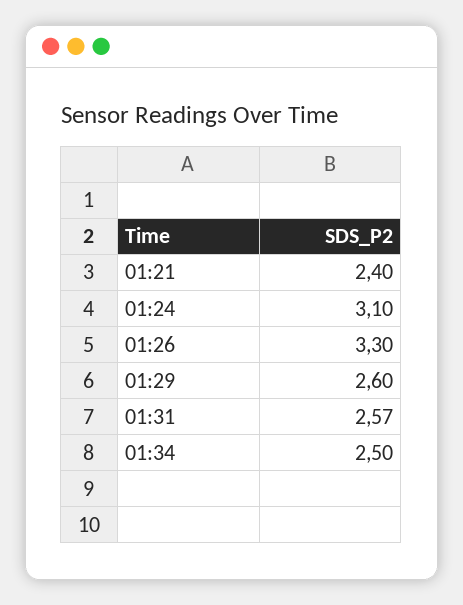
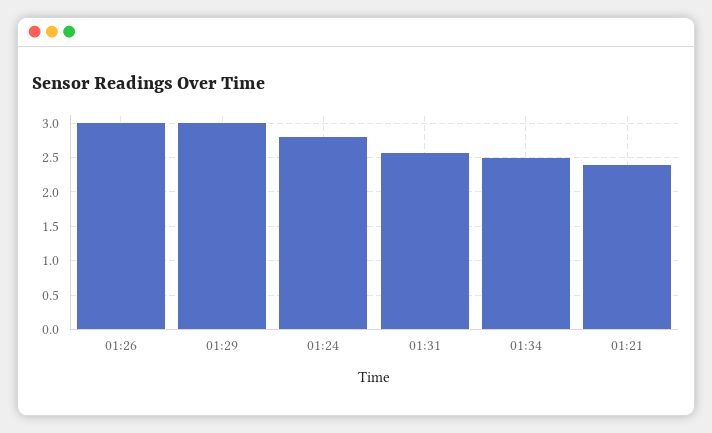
  {
    "01:21": 2.4,
-   "01:24": 3.1,
+   "01:24": 2.8,
-   "01:26": 3.3,
+   "01:26": 3,
-   "01:29": 2.6,
+   "01:29": 3,
    "01:31": 2.57,
    "01:34": 2.5
  }

